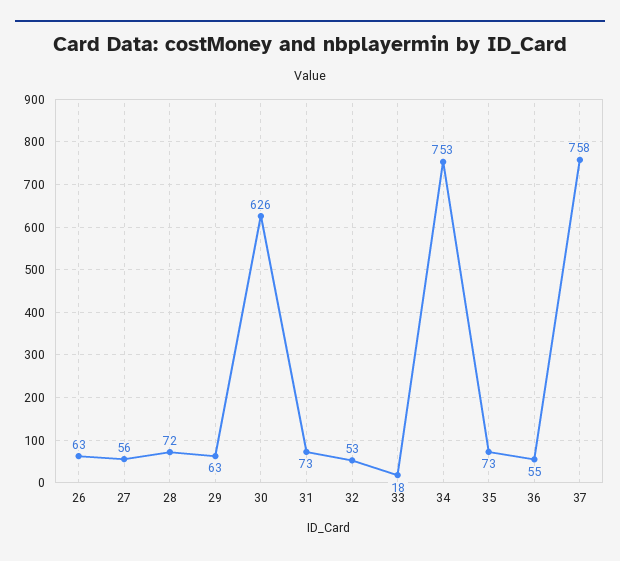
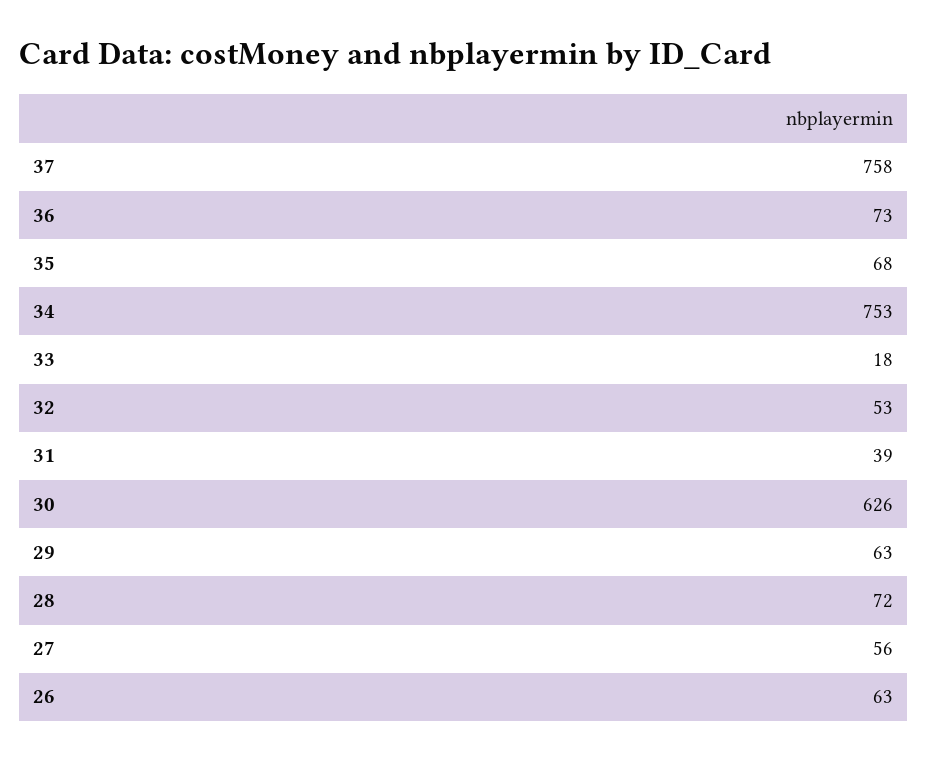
  {
    "26": 63,
    "27": 56,
    "28": 72,
    "29": 63,
    "30": 626,
-   "31": 73,
+   "31": 39,
    "32": 53,
    "33": 18,
    "34": 753,
-   "35": 73,
+   "35": 68,
-   "36": 55,
+   "36": 73,
    "37": 758
  }

